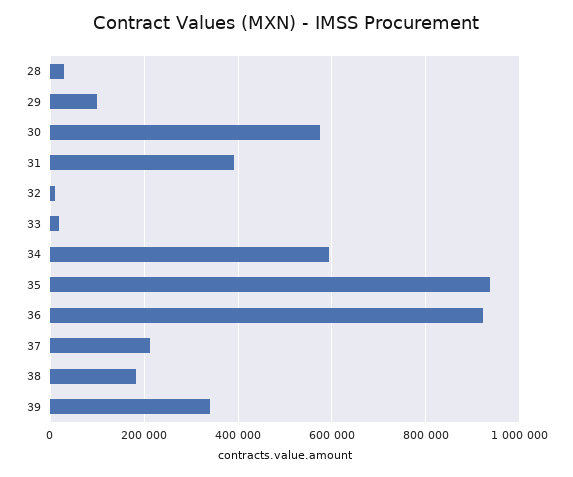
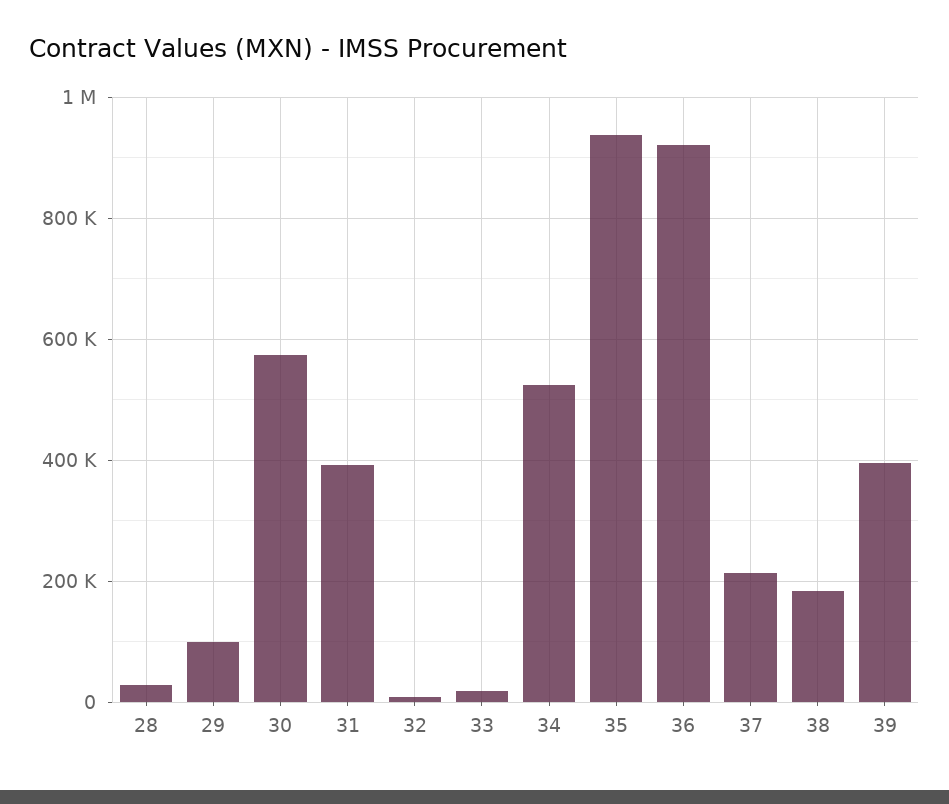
  {
    "28": 20000,
    "29": 100000,
    "30": 580000,
    "31": 400000,
    "32": 0,
    "33": 20000,
-   "34": 600000,
+   "34": 520000,
    "35": 940000,
    "36": 920000,
    "37": 220000,
    "38": 180000,
-   "39": 340000
+   "39": 400000
  }

